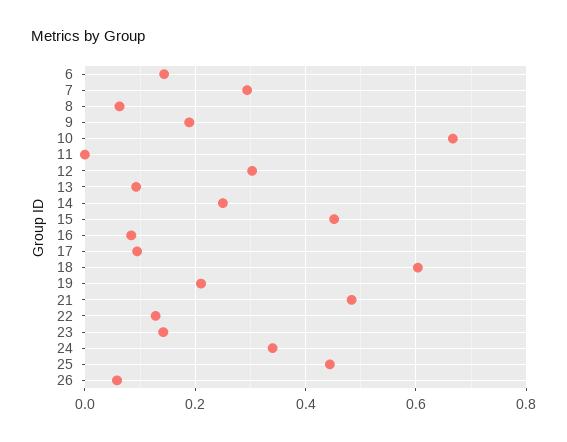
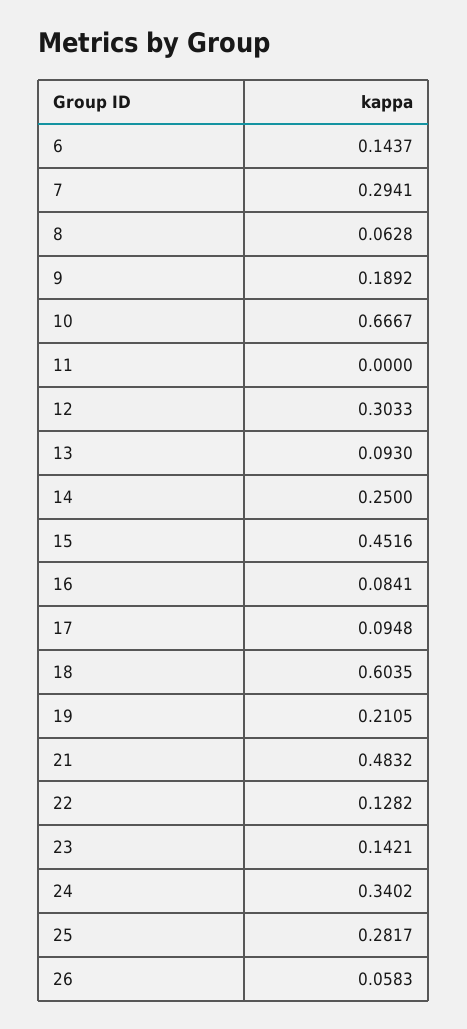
  {
    "6": 0.1437,
    "7": 0.2941,
    "8": 0.0628,
    "9": 0.1892,
    "10": 0.6667,
    "11": 0,
    "12": 0.3033,
    "13": 0.093,
    "14": 0.25,
    "15": 0.4516,
    "16": 0.0841,
    "17": 0.0948,
    "18": 0.6035,
    "19": 0.2105,
    "21": 0.4832,
    "22": 0.1282,
    "23": 0.1421,
    "24": 0.3402,
-   "25": 0.44,
+   "25": 0.2817,
    "26": 0.0583
  }

